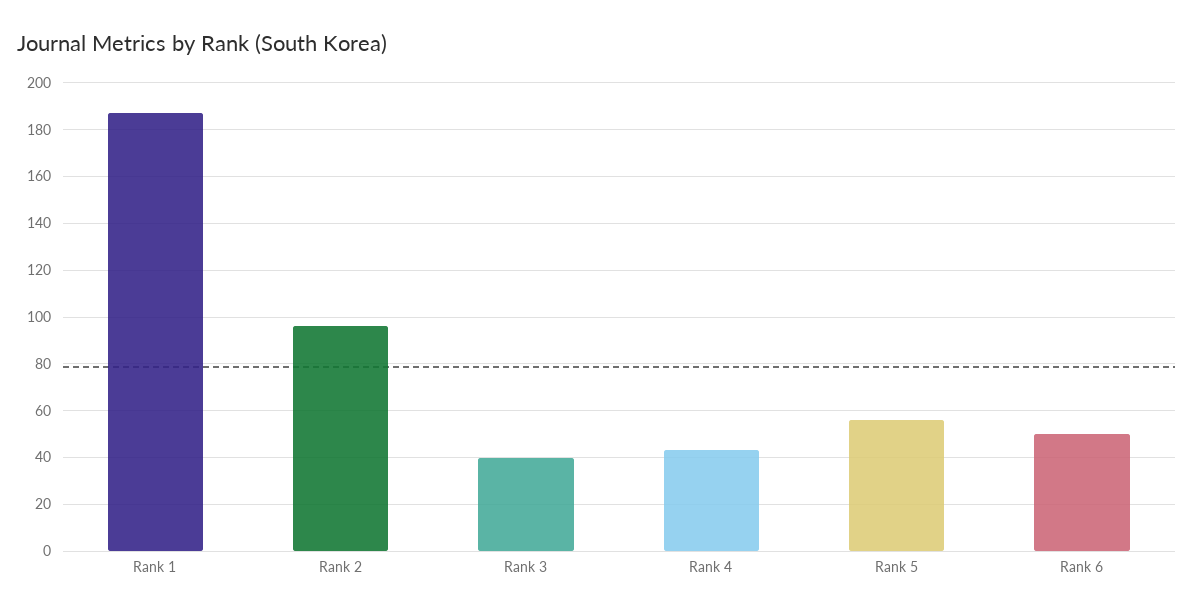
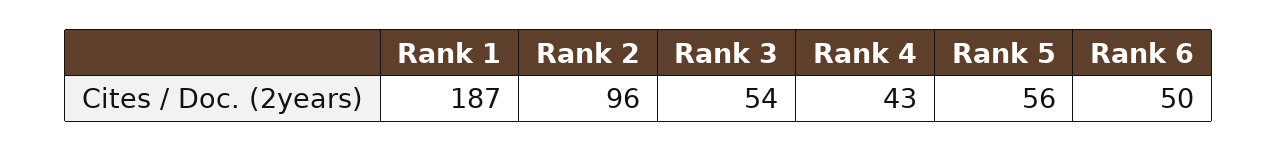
  {
    "Rank 1": 187,
    "Rank 2": 96,
-   "Rank 3": 40,
+   "Rank 3": 54,
    "Rank 4": 43,
    "Rank 5": 56,
    "Rank 6": 50
  }

